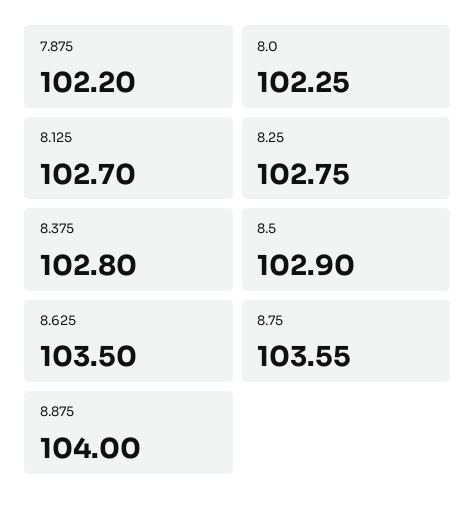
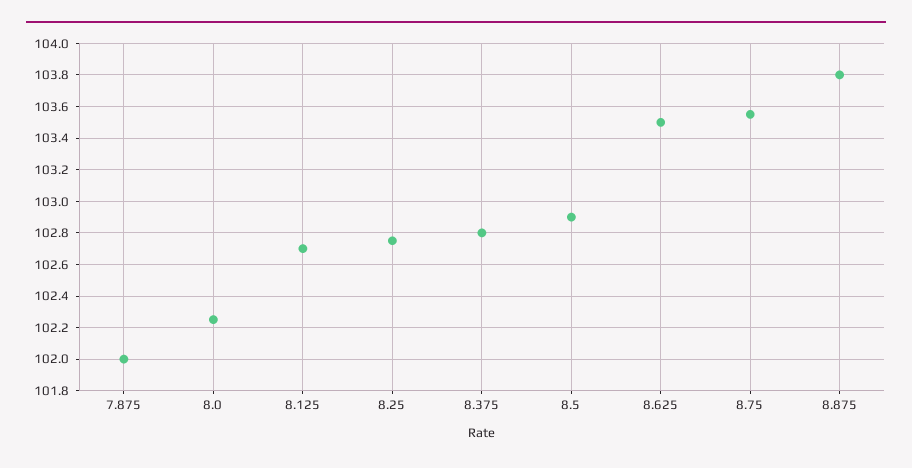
  {
-   "7.875": 102.2,
+   "7.875": 102,
    "8.0": 102.25,
    "8.125": 102.7,
    "8.25": 102.75,
    "8.375": 102.8,
    "8.5": 102.9,
    "8.625": 103.5,
    "8.75": 103.55,
-   "8.875": 104
+   "8.875": 103.8
  }

